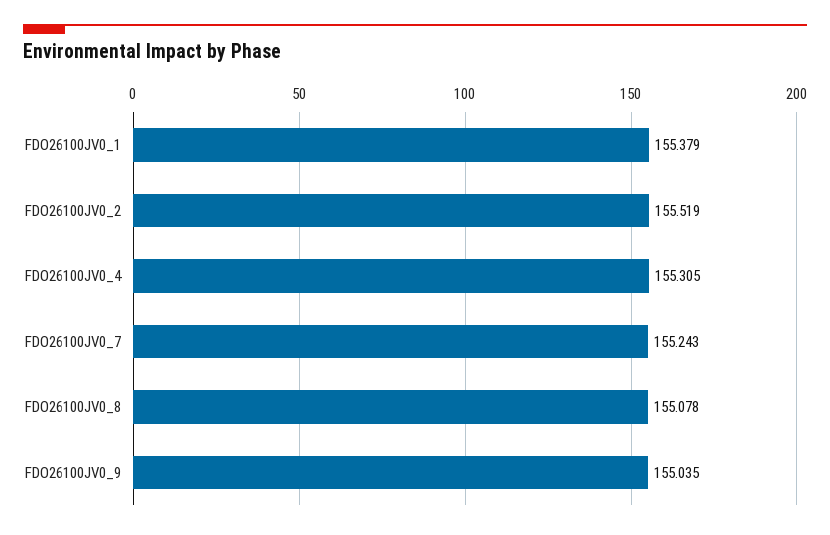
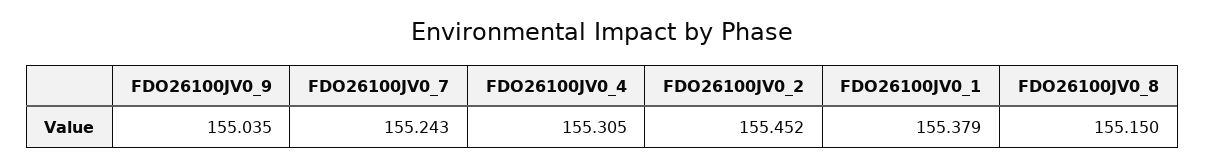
  {
    "FDO26100JV0_1": 155.379,
-   "FDO26100JV0_2": 155.519,
+   "FDO26100JV0_2": 155.452,
    "FDO26100JV0_4": 155.305,
    "FDO26100JV0_7": 155.243,
-   "FDO26100JV0_8": 155.078,
+   "FDO26100JV0_8": 155.15,
    "FDO26100JV0_9": 155.035
  }

